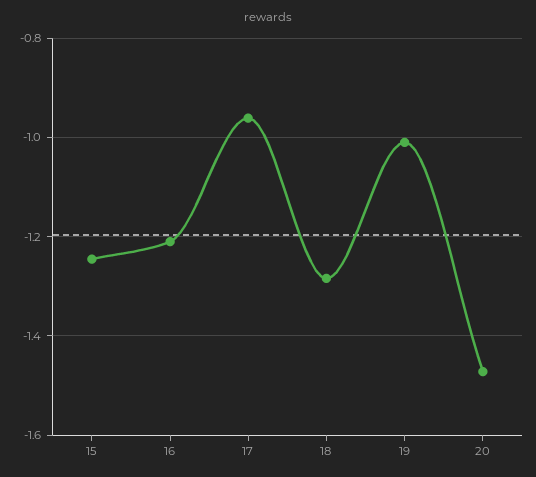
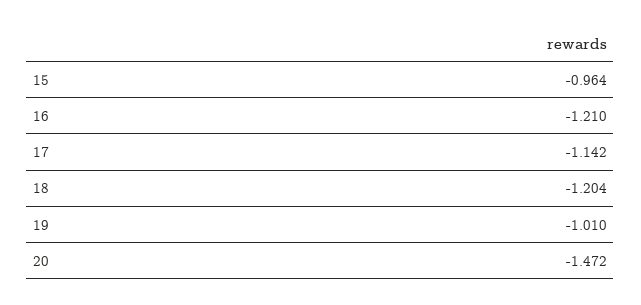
  {
-   "15": -1.24,
+   "15": -0.964,
    "16": -1.21,
-   "17": -0.96,
+   "17": -1.142,
-   "18": -1.28,
+   "18": -1.204,
    "19": -1.01,
    "20": -1.472
  }

